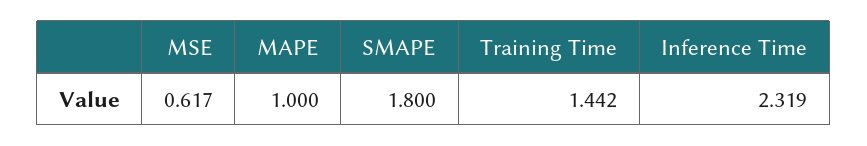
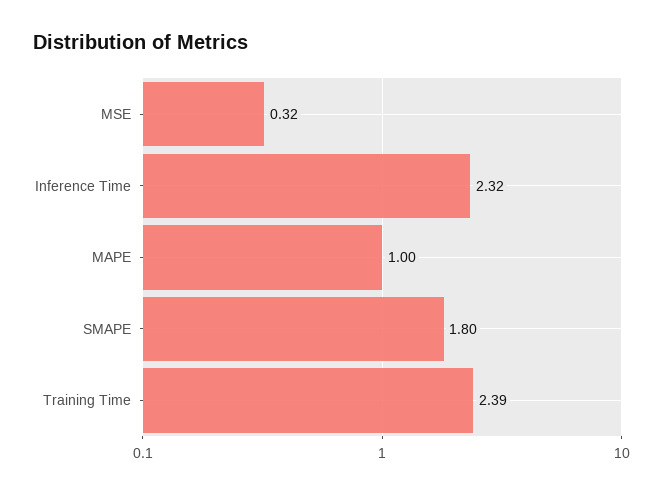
  {
-   "MSE": 0.617,
+   "MSE": 0.32,
    "MAPE": 1,
    "SMAPE": 1.8,
-   "Training Time": 1.442,
+   "Training Time": 2.39,
    "Inference Time": 2.319
  }

